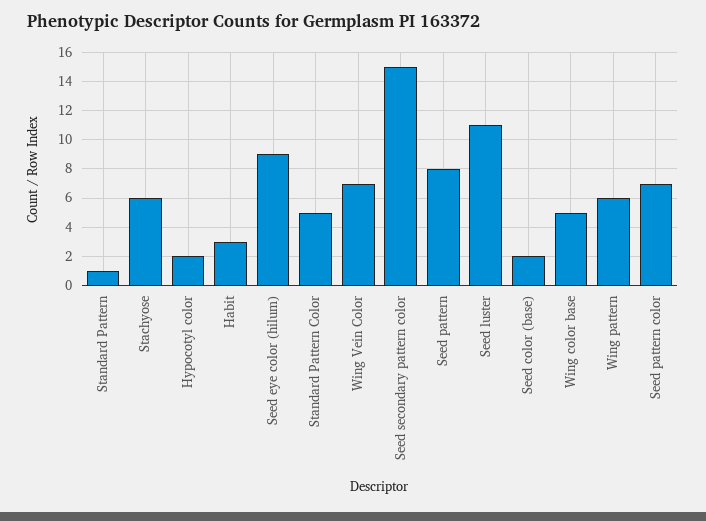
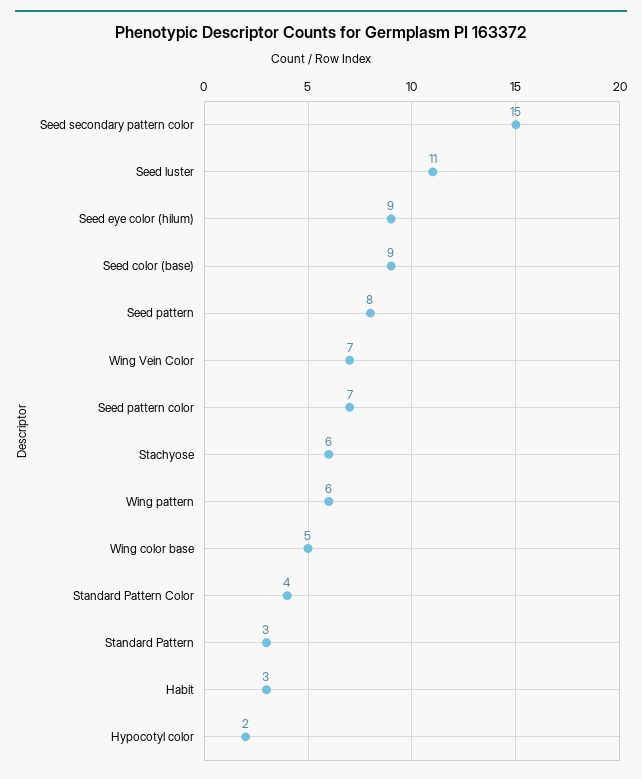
  {
-   "Standard Pattern": 1,
+   "Standard Pattern": 3,
    "Stachyose": 6,
    "Hypocotyl color": 2,
    "Habit": 3,
    "Seed eye color (hilum)": 9,
-   "Standard Pattern Color": 5,
+   "Standard Pattern Color": 4,
    "Wing Vein Color": 7,
    "Seed secondary pattern color": 15,
    "Seed pattern": 8,
    "Seed luster": 11,
-   "Seed color (base)": 2,
+   "Seed color (base)": 9,
    "Wing color base": 5,
    "Wing pattern": 6,
    "Seed pattern color": 7
  }

